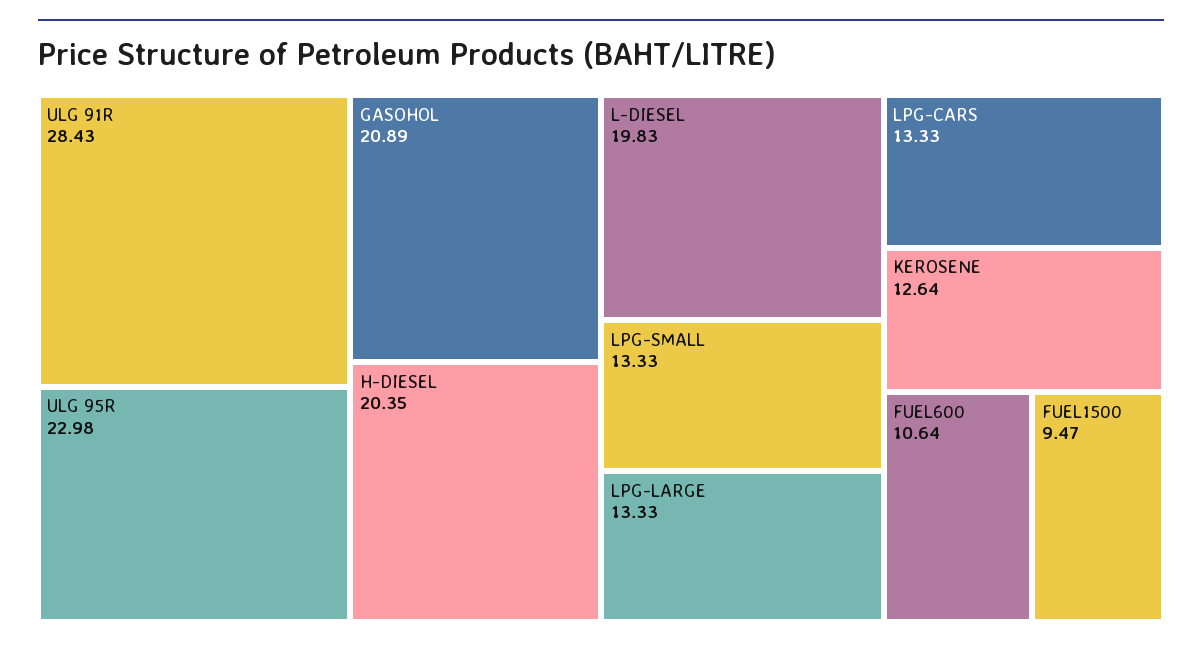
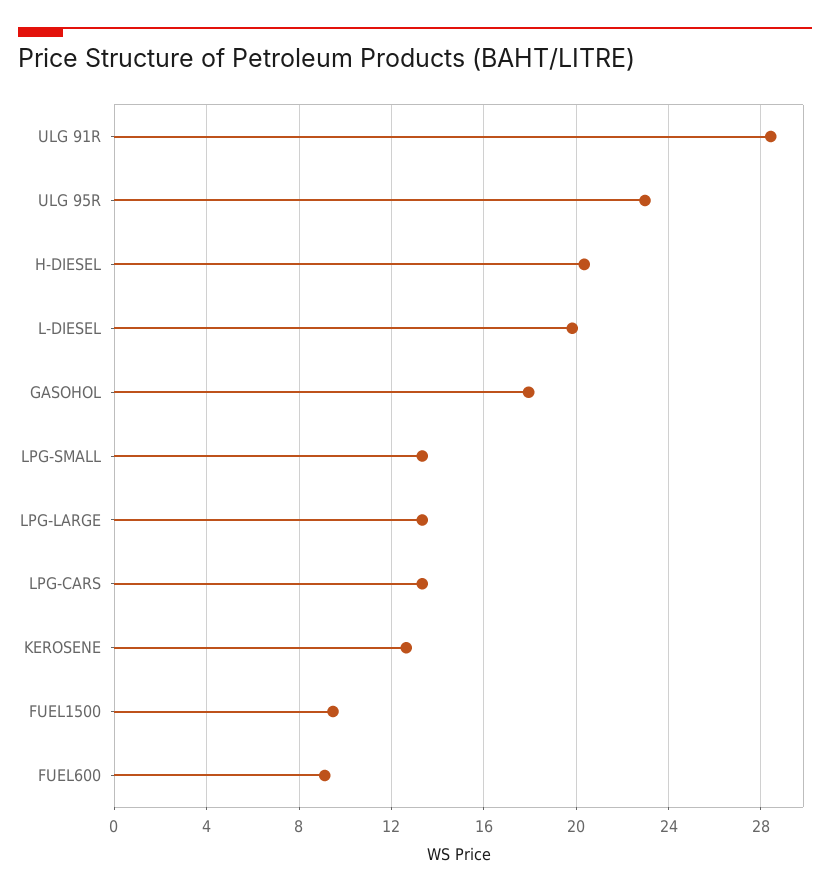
  {
    "ULG 91R": 28.43,
    "ULG 95R": 22.98,
-   "GASOHOL": 20.89,
+   "GASOHOL": 18,
    "H-DIESEL": 20.35,
    "L-DIESEL": 19.83,
    "LPG-SMALL": 13.33,
    "LPG-LARGE": 13.33,
    "LPG-CARS": 13.33,
    "KEROSENE": 12.64,
-   "FUEL600": 10.64,
+   "FUEL600": 9,
    "FUEL1500": 9.47
  }

